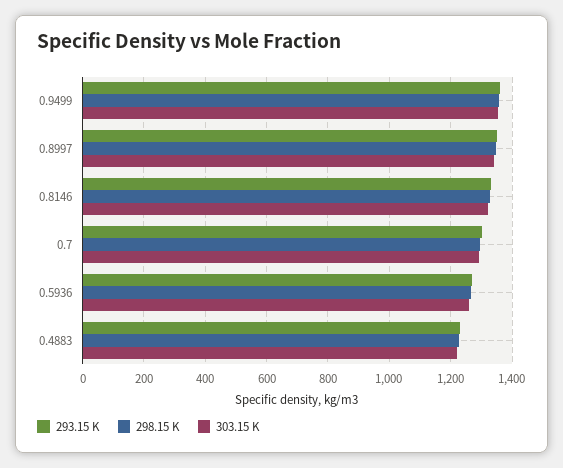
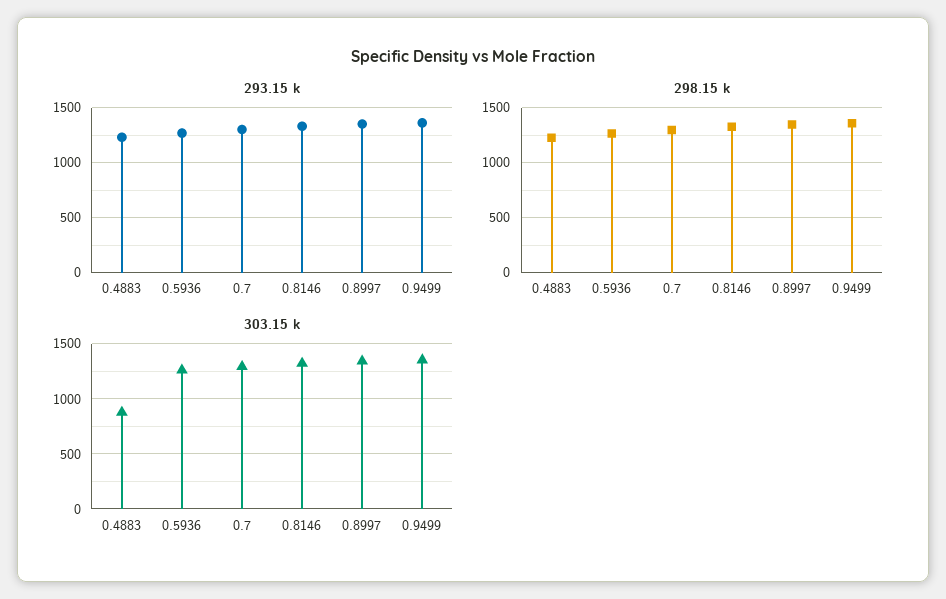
  {
    "293.15 K": {
      "0.9499": 1360,
      "0.8997": 1360,
      "0.8146": 1340,
      "0.7": 1300,
      "0.5936": 1260,
      "0.4883": 1240
    },
    "298.15 K": {
      "0.9499": 1360,
      "0.8997": 1340,
      "0.8146": 1320,
      "0.7": 1300,
      "0.5936": 1260,
      "0.4883": 1220
    },
    "303.15 K": {
      "0.9499": 1360,
      "0.8997": 1340,
      "0.8146": 1320,
      "0.7": 1300,
      "0.5936": 1260,
-     "0.4883": 1220
+     "0.4883": 900
    }
  }

